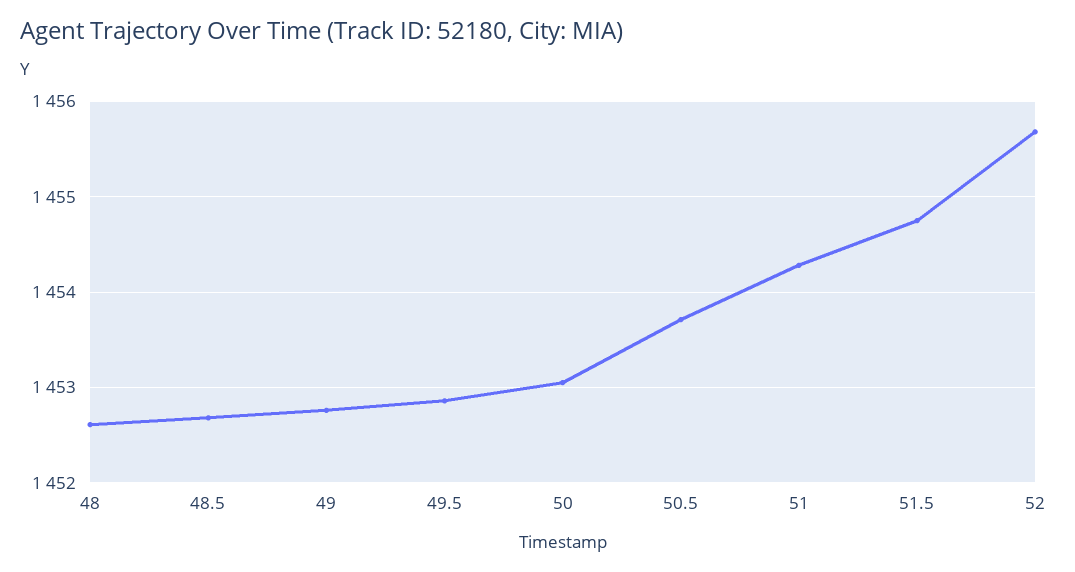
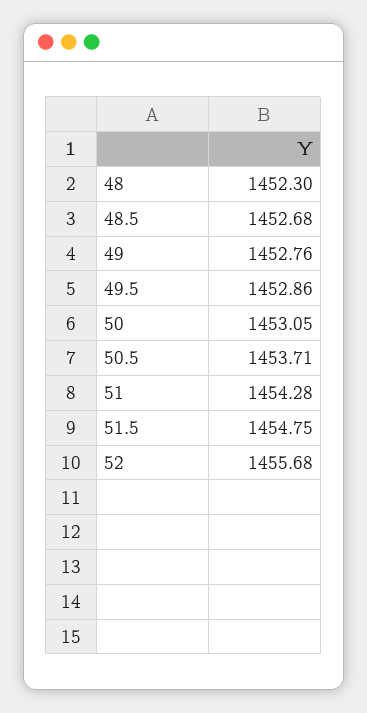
  {
-   "48": 1452.6,
+   "48": 1452.3,
    "48.5": 1452.68,
    "49": 1452.76,
    "49.5": 1452.86,
    "50": 1453.05,
    "50.5": 1453.71,
    "51": 1454.28,
    "51.5": 1454.75,
    "52": 1455.68
  }

